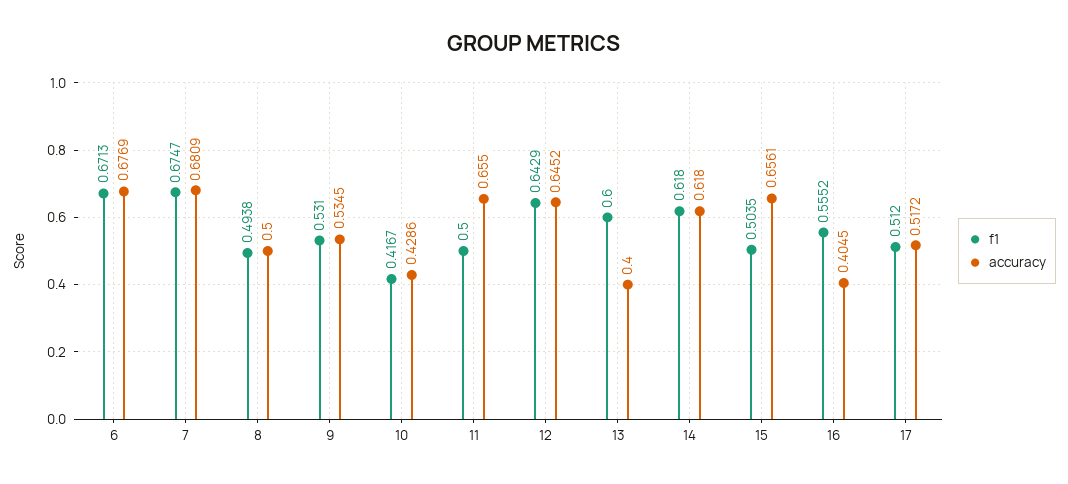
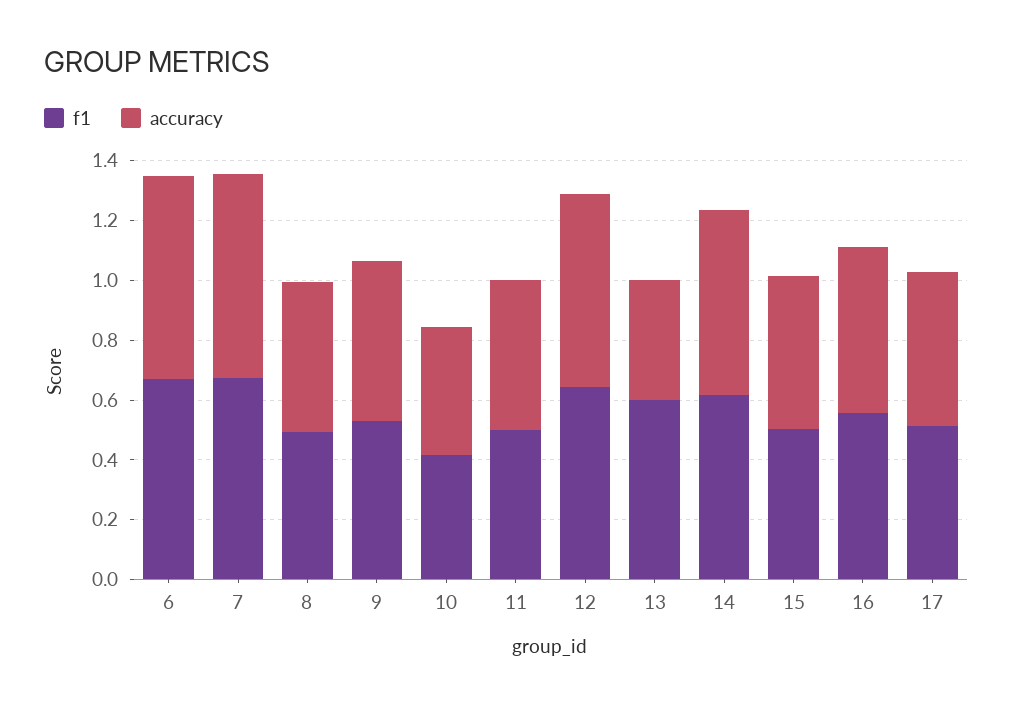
  {
    "f1": {
      "6": 0.6713,
      "7": 0.6747,
      "8": 0.4938,
      "9": 0.531,
      "10": 0.4167,
      "11": 0.5,
      "12": 0.6429,
      "13": 0.6,
      "14": 0.618,
      "15": 0.5035,
      "16": 0.5552,
      "17": 0.512
    },
    "accuracy": {
      "6": 0.6769,
      "7": 0.6809,
      "8": 0.5,
      "9": 0.5345,
      "10": 0.4286,
-     "11": 0.655,
+     "11": 0.5,
      "12": 0.6452,
      "13": 0.4,
      "14": 0.618,
-     "15": 0.6561,
+     "15": 0.5,
-     "16": 0.4045,
+     "16": 0.55,
      "17": 0.5172
    }
  }

